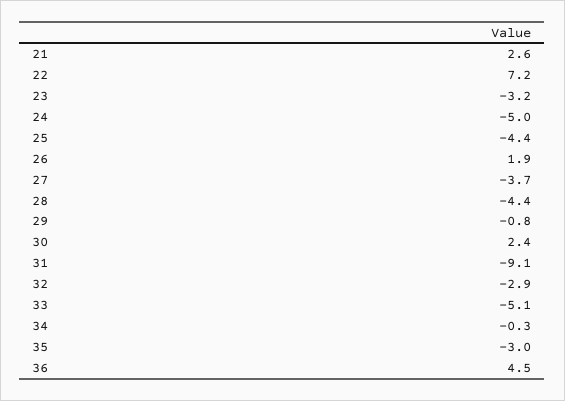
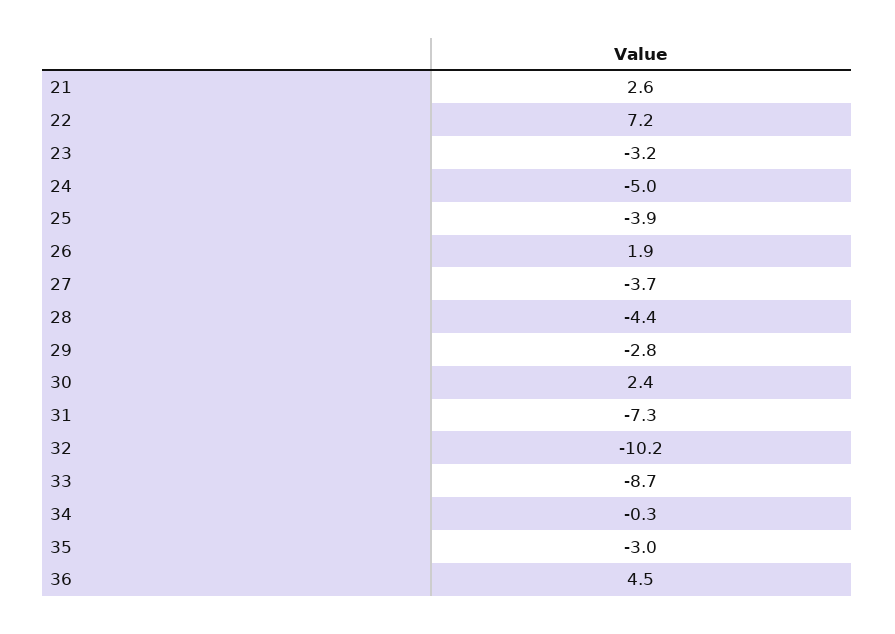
  {
    "21": 2.6,
    "22": 7.2,
    "23": -3.2,
    "24": -5,
-   "25": -4.4,
+   "25": -3.9,
    "26": 1.9,
    "27": -3.7,
    "28": -4.4,
-   "29": -0.8,
+   "29": -2.8,
    "30": 2.4,
-   "31": -9.1,
+   "31": -7.3,
-   "32": -2.9,
+   "32": -10.2,
-   "33": -5.1,
+   "33": -8.7,
    "34": -0.3,
    "35": -3,
    "36": 4.5
  }

